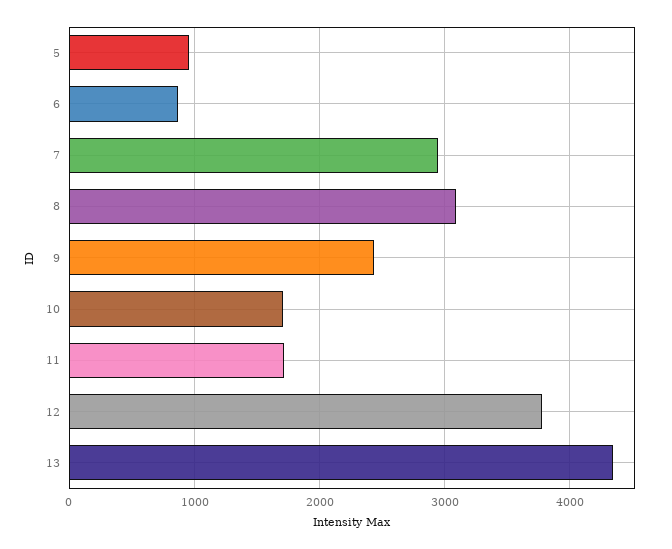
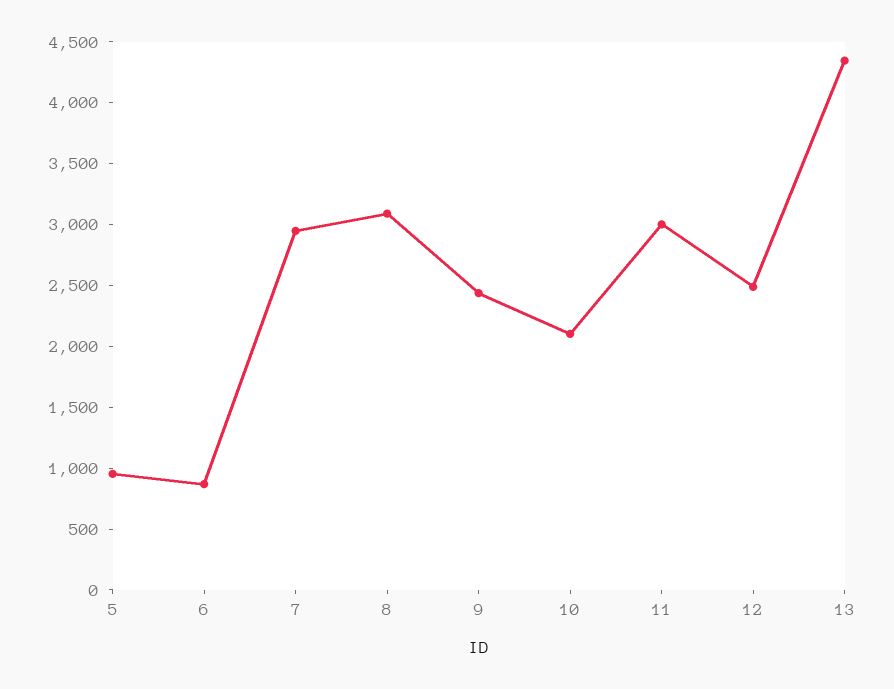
  {
    "5": 1000,
    "6": 900,
    "7": 2900,
    "8": 3100,
    "9": 2400,
-   "10": 1700,
+   "10": 2100,
-   "11": 1700,
+   "11": 3000,
-   "12": 3800,
+   "12": 2500,
    "13": 4300
  }

